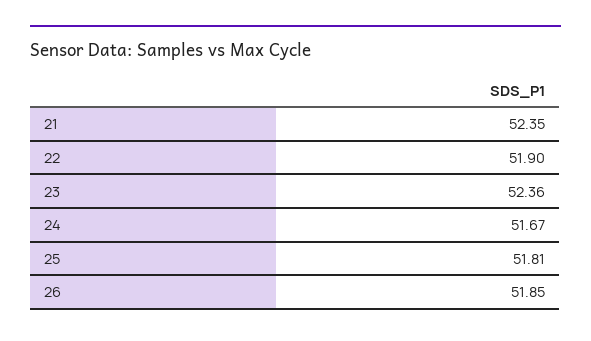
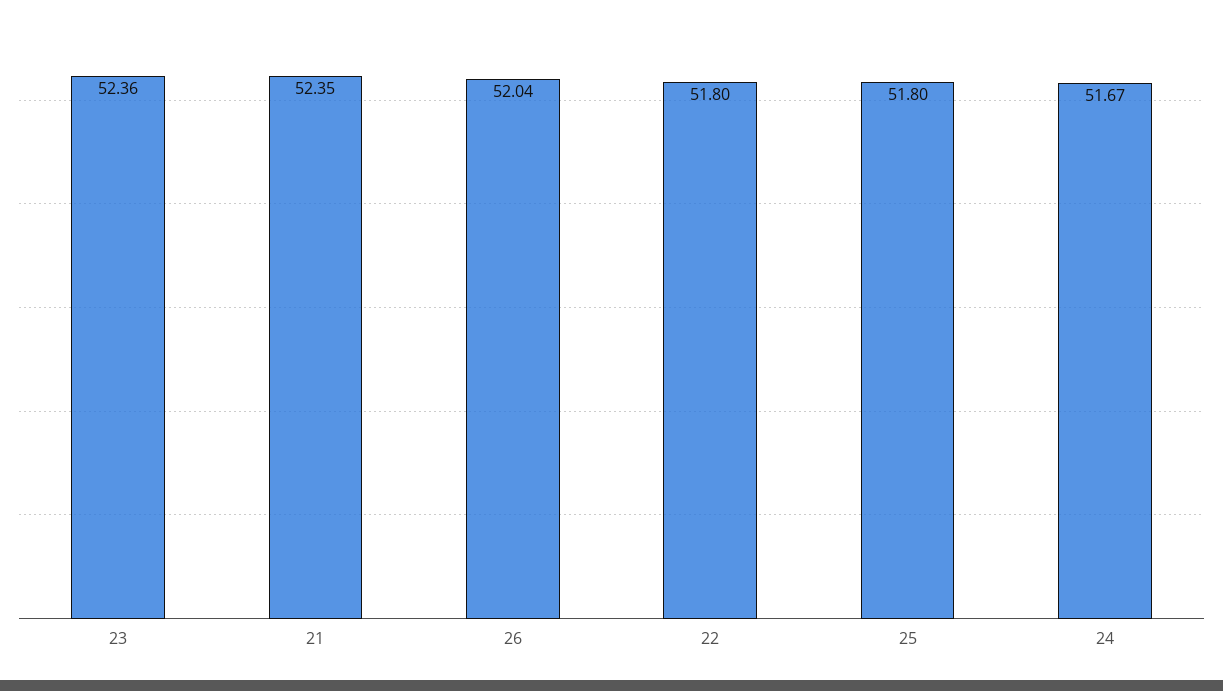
  {
    "21": 52.35,
-   "22": 51.9,
+   "22": 51.8,
    "23": 52.36,
    "24": 51.67,
-   "25": 51.81,
+   "25": 51.8,
-   "26": 51.85
+   "26": 52.04
  }

